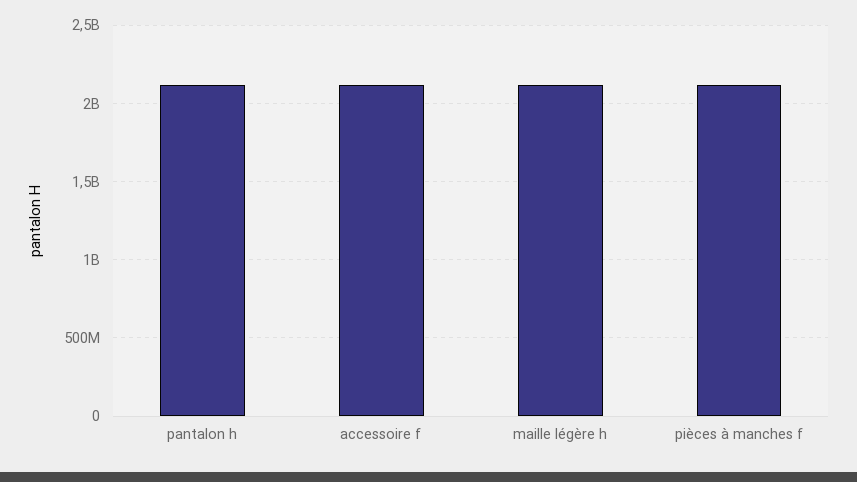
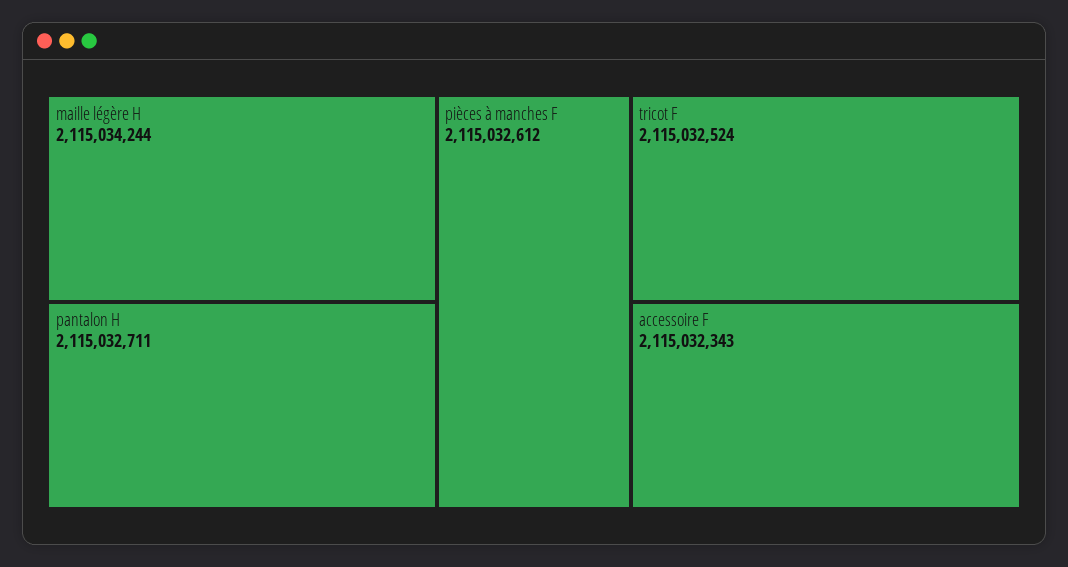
  {
    "pantalon h": 2115032711,
    "accessoire f": 2115032343,
    "maille légère h": 2115034244,
-   "pièces à manches f": 2115032612
+   "pièces à manches f": 2115032612,
+   "tricot F": 2115032524
  }

